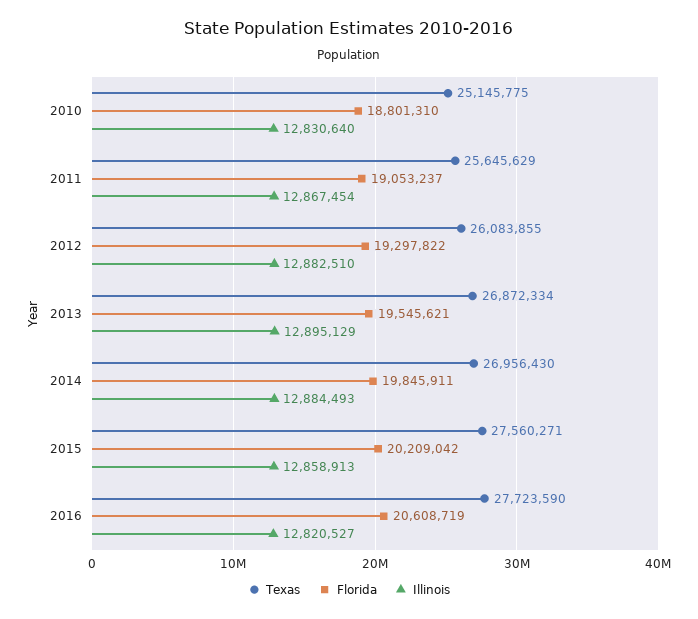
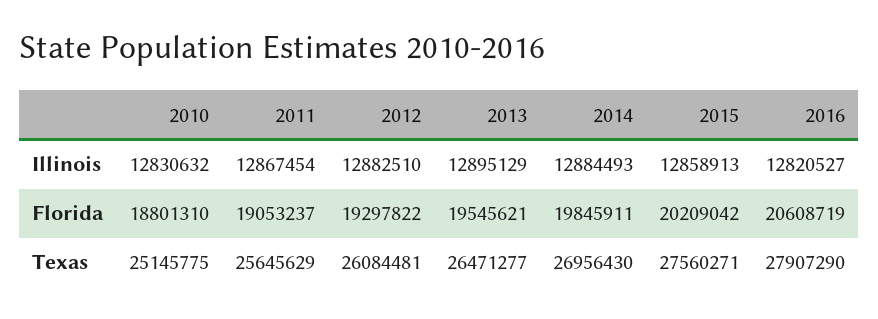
  {
    "Texas": {
      "2010": 25145775,
      "2011": 25645629,
-     "2012": 26083855,
+     "2012": 26084481,
-     "2013": 26872334,
+     "2013": 26471277,
      "2014": 26956430,
      "2015": 27560271,
-     "2016": 27723590
+     "2016": 27907290
    },
    "Florida": {
      "2010": 18801310,
      "2011": 19053237,
      "2012": 19297822,
      "2013": 19545621,
      "2014": 19845911,
      "2015": 20209042,
      "2016": 20608719
    },
    "Illinois": {
-     "2010": 12830640,
+     "2010": 12830632,
      "2011": 12867454,
      "2012": 12882510,
      "2013": 12895129,
      "2014": 12884493,
      "2015": 12858913,
      "2016": 12820527
    }
  }

